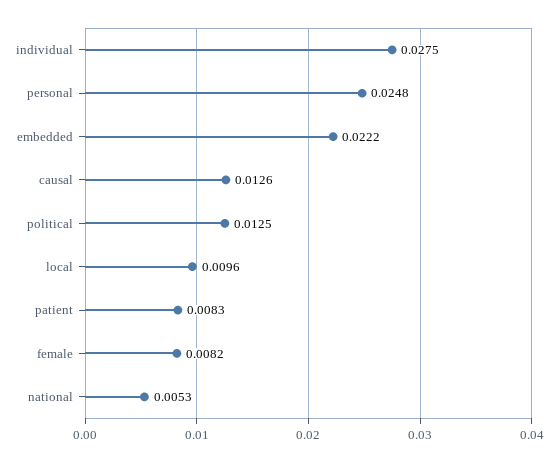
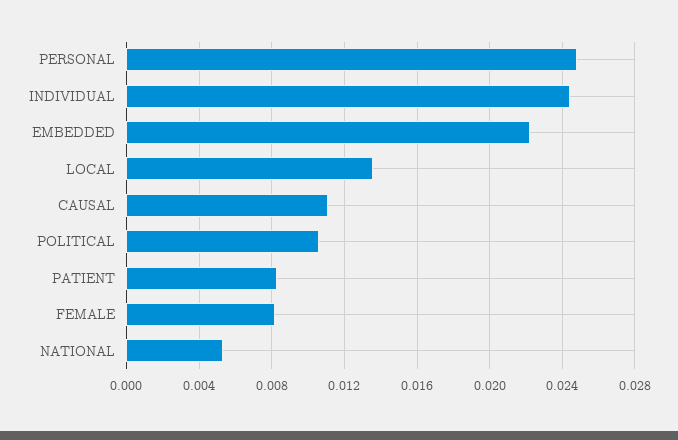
  {
-   "individual": 0.0275,
+   "individual": 0.0245,
    "personal": 0.0248,
    "embedded": 0.0222,
-   "causal": 0.0126,
+   "causal": 0.011,
-   "political": 0.0125,
+   "political": 0.0105,
-   "local": 0.0096,
+   "local": 0.0135,
    "patient": 0.0083,
    "female": 0.0082,
    "national": 0.0053
  }

